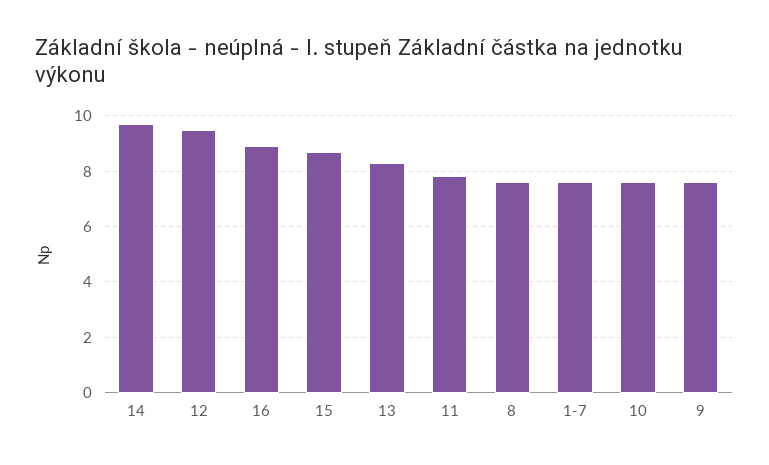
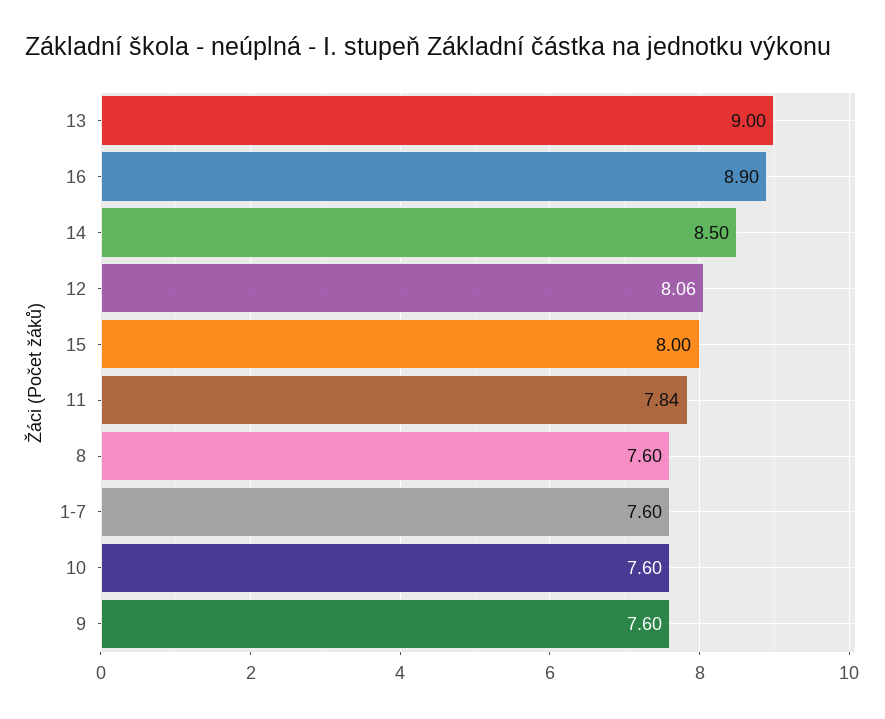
  {
-   "14": 9.75,
+   "14": 8.5,
-   "12": 9.5,
+   "12": 8.06,
    "16": 8.9,
-   "15": 8.75,
+   "15": 8,
-   "13": 8.25,
+   "13": 9,
    "11": 7.84,
    "8": 7.6,
    "1-7": 7.6,
    "10": 7.6,
    "9": 7.6
  }

